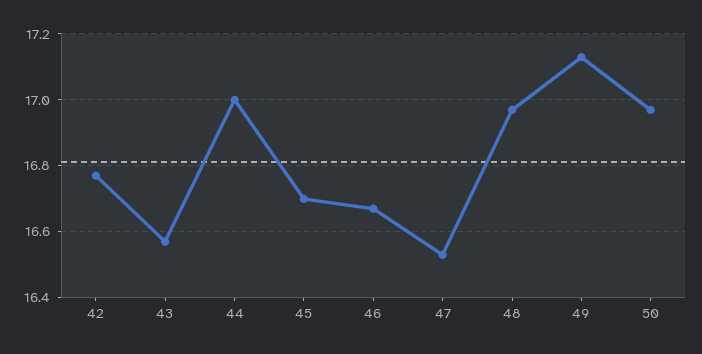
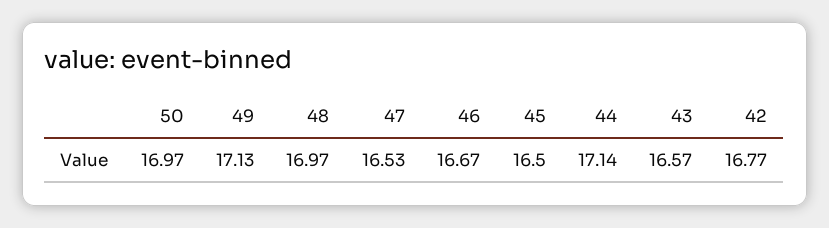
  {
    "42": 16.77,
    "43": 16.57,
-   "44": 17,
+   "44": 17.14,
-   "45": 16.7,
+   "45": 16.5,
    "46": 16.67,
    "47": 16.53,
    "48": 16.97,
    "49": 17.13,
    "50": 16.97
  }

